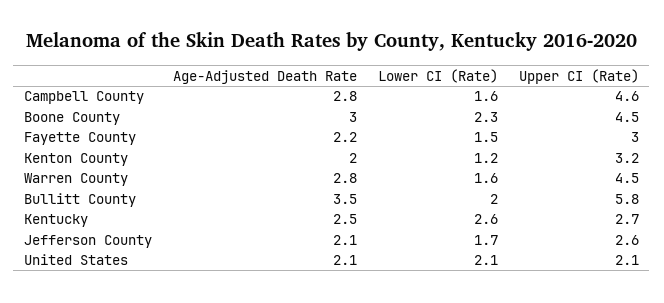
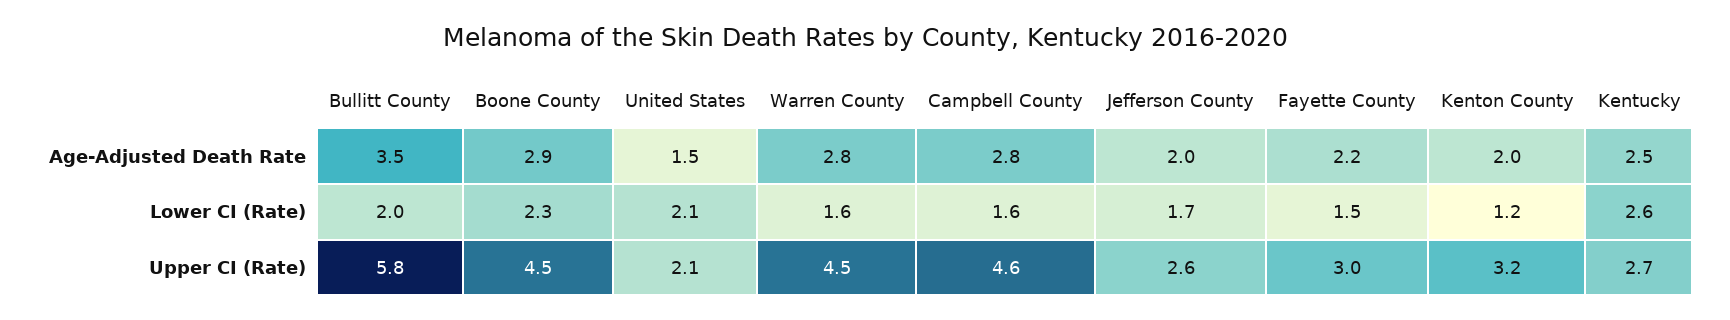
  {
    "Age-Adjusted Death Rate": {
      "Campbell County": 2.8,
-     "Boone County": 3,
+     "Boone County": 2.9,
      "Fayette County": 2.2,
      "Kenton County": 2,
      "Warren County": 2.8,
      "Bullitt County": 3.5,
      "Kentucky": 2.5,
-     "Jefferson County": 2.1,
+     "Jefferson County": 2,
-     "United States": 2.1
+     "United States": 1.5
    },
    "Lower CI (Rate)": {
      "Campbell County": 1.6,
      "Boone County": 2.3,
      "Fayette County": 1.5,
      "Kenton County": 1.2,
      "Warren County": 1.6,
      "Bullitt County": 2,
      "Kentucky": 2.6,
      "Jefferson County": 1.7,
      "United States": 2.1
    },
    "Upper CI (Rate)": {
      "Campbell County": 4.6,
      "Boone County": 4.5,
      "Fayette County": 3,
      "Kenton County": 3.2,
      "Warren County": 4.5,
      "Bullitt County": 5.8,
      "Kentucky": 2.7,
      "Jefferson County": 2.6,
      "United States": 2.1
    }
  }

